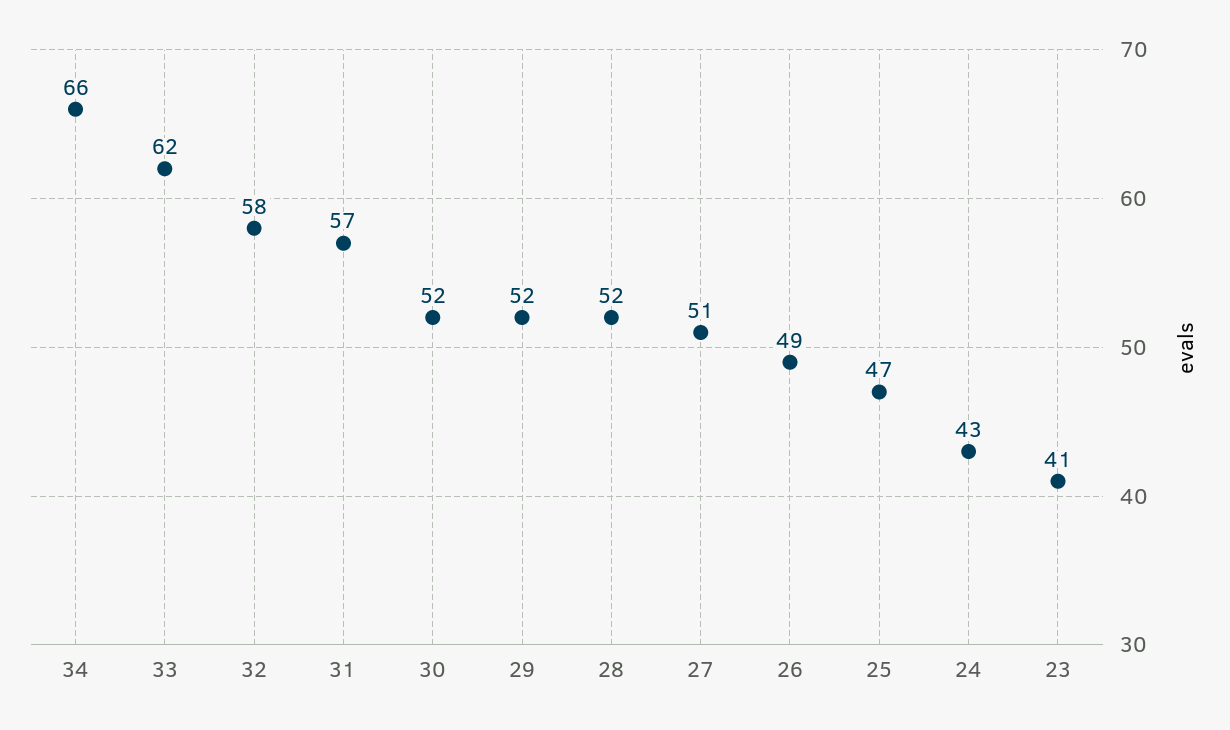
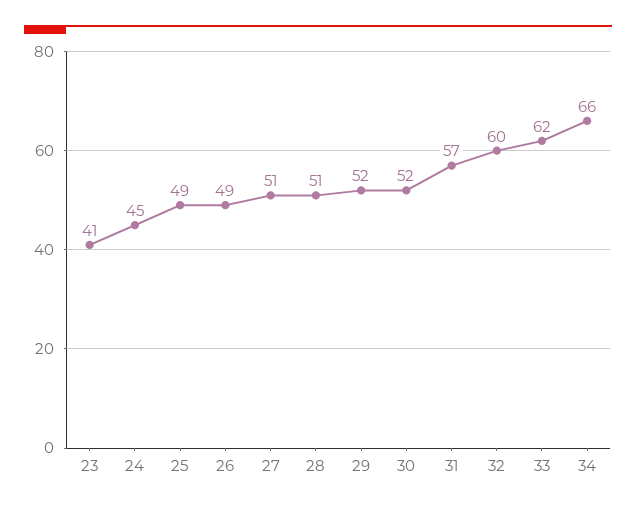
  {
    "34": 66,
    "33": 62,
-   "32": 58,
+   "32": 60,
    "31": 57,
    "30": 52,
    "29": 52,
-   "28": 52,
+   "28": 51,
    "27": 51,
    "26": 49,
-   "25": 47,
+   "25": 49,
-   "24": 43,
+   "24": 45,
    "23": 41
  }

